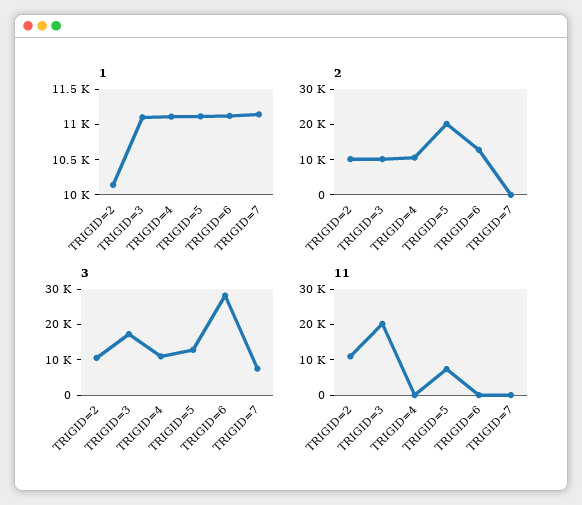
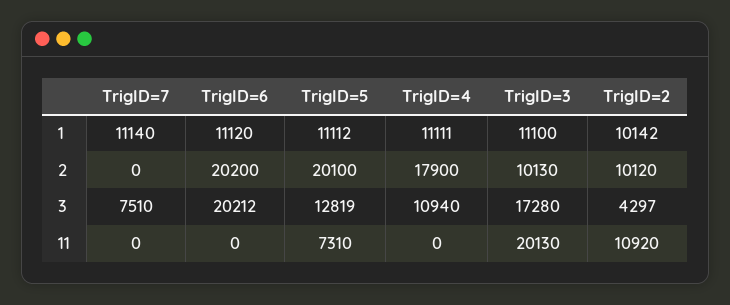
  {
    "1": {
      "TRIGID=2": 10142,
      "TRIGID=3": 11100,
      "TRIGID=4": 11111,
      "TRIGID=5": 11112,
      "TRIGID=6": 11120,
      "TRIGID=7": 11140
    },
    "2": {
      "TRIGID=2": 10120,
      "TRIGID=3": 10130,
-     "TRIGID=4": 10000,
+     "TRIGID=4": 17900,
      "TRIGID=5": 20100,
-     "TRIGID=6": 12500,
+     "TRIGID=6": 20200,
      "TRIGID=7": 0
    },
    "3": {
-     "TRIGID=2": 10000,
+     "TRIGID=2": 4297,
      "TRIGID=3": 17280,
      "TRIGID=4": 10940,
      "TRIGID=5": 12819,
-     "TRIGID=6": 27500,
+     "TRIGID=6": 20212,
      "TRIGID=7": 7510
    },
    "11": {
      "TRIGID=2": 10920,
      "TRIGID=3": 20130,
      "TRIGID=4": 0,
      "TRIGID=5": 7310,
      "TRIGID=6": 0,
      "TRIGID=7": 0
    }
  }

